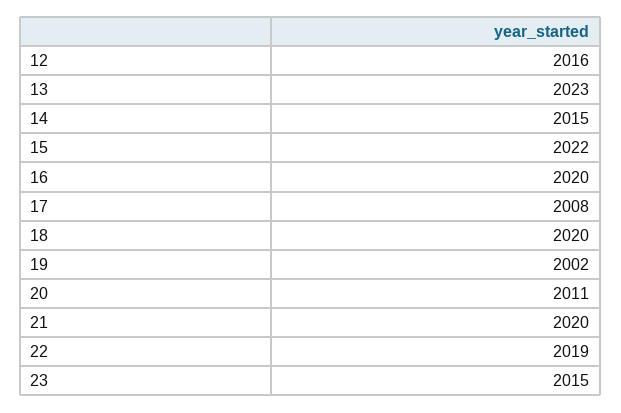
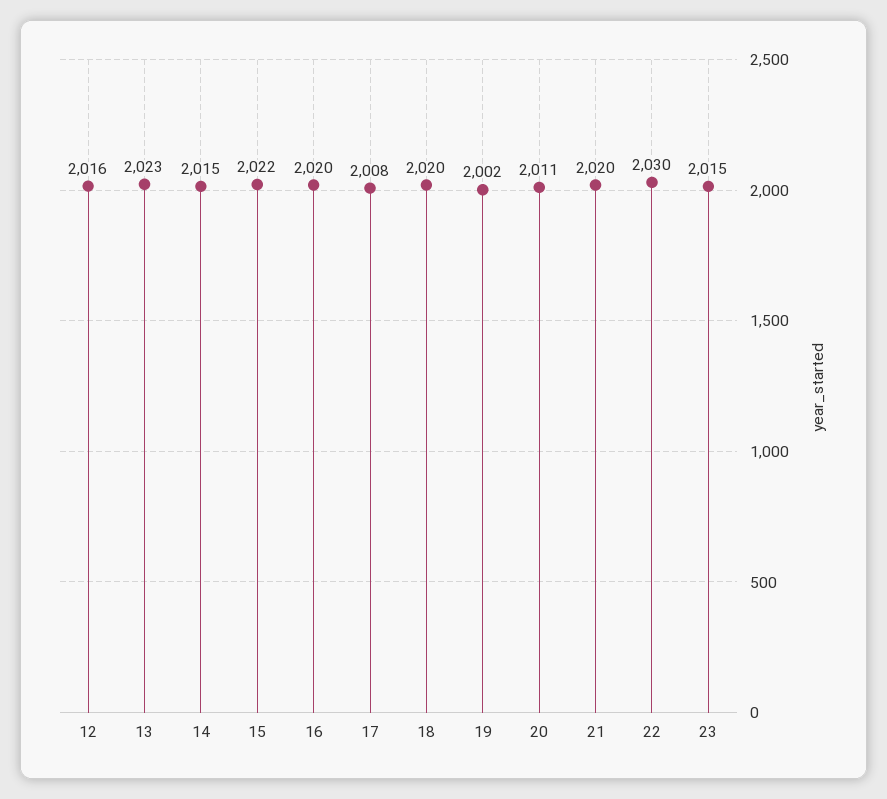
  {
    "12": 2016,
    "13": 2023,
    "14": 2015,
    "15": 2022,
    "16": 2020,
    "17": 2008,
    "18": 2020,
    "19": 2002,
    "20": 2011,
    "21": 2020,
-   "22": 2019,
+   "22": 2030,
    "23": 2015
  }

